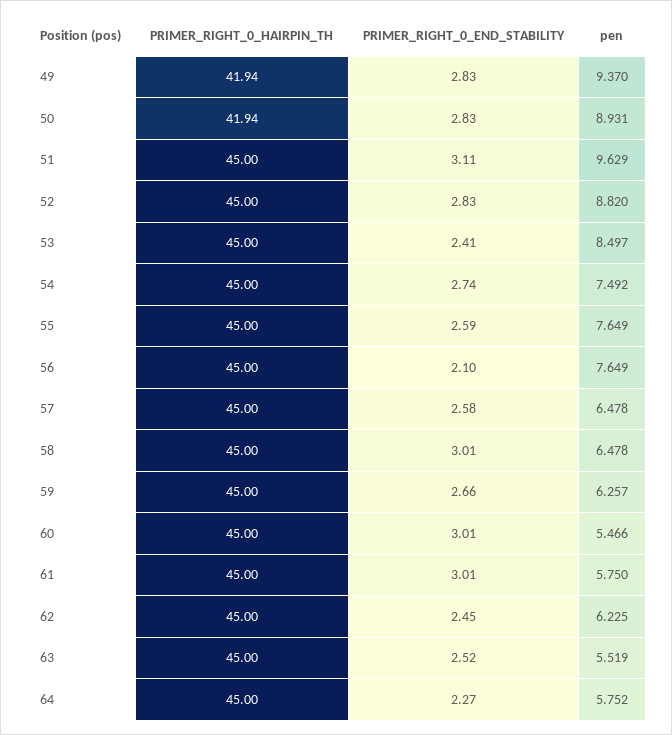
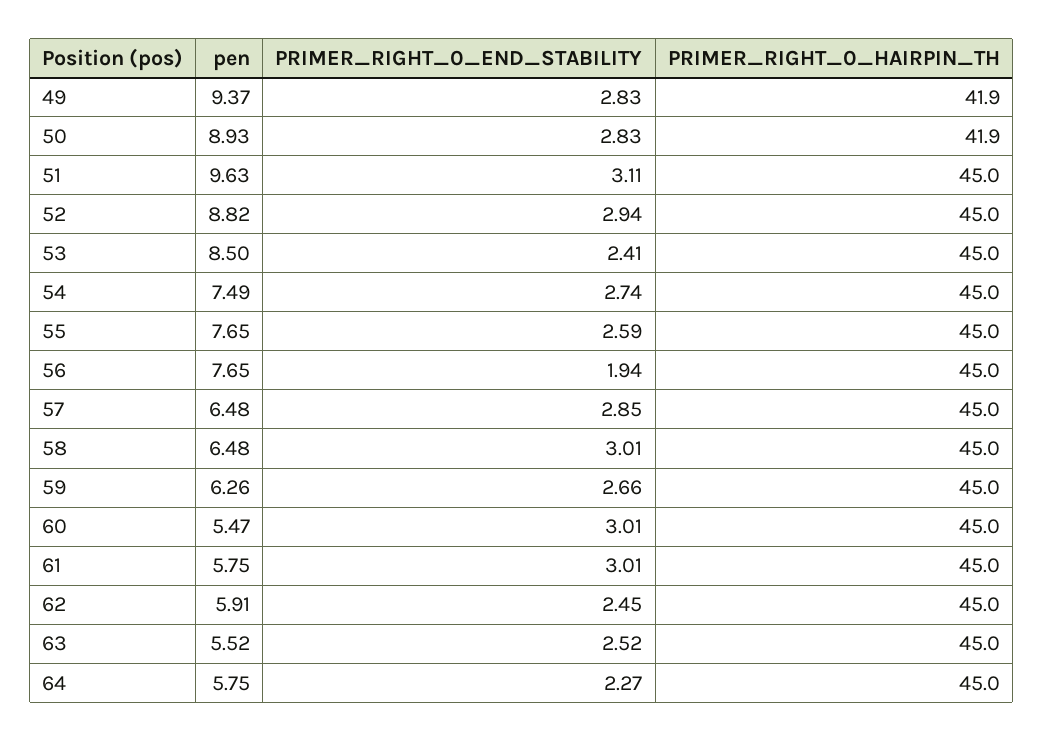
  {
    "PRIMER_RIGHT_0_HAIRPIN_TH": {
      "49": 41.94,
      "50": 41.94,
      "51": 45,
      "52": 45,
      "53": 45,
      "54": 45,
      "55": 45,
      "56": 45,
      "57": 45,
      "58": 45,
      "59": 45,
      "60": 45,
      "61": 45,
      "62": 45,
      "63": 45,
      "64": 45
    },
    "PRIMER_RIGHT_0_END_STABILITY": {
      "49": 2.83,
      "50": 2.83,
      "51": 3.11,
-     "52": 2.83,
+     "52": 2.94,
      "53": 2.41,
      "54": 2.74,
      "55": 2.59,
-     "56": 2.1,
+     "56": 1.94,
-     "57": 2.58,
+     "57": 2.85,
      "58": 3.01,
      "59": 2.66,
      "60": 3.01,
      "61": 3.01,
      "62": 2.45,
      "63": 2.52,
      "64": 2.27
    },
    "pen": {
      "49": 9.37,
      "50": 8.931,
      "51": 9.629,
      "52": 8.82,
      "53": 8.497,
      "54": 7.492,
      "55": 7.649,
      "56": 7.649,
      "57": 6.478,
      "58": 6.478,
      "59": 6.257,
      "60": 5.466,
      "61": 5.75,
-     "62": 6.225,
+     "62": 5.91,
      "63": 5.519,
      "64": 5.752
    }
  }

